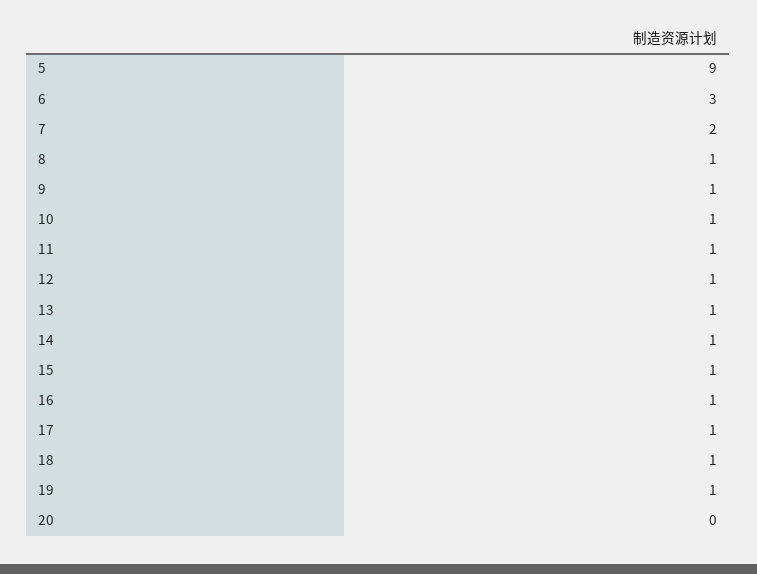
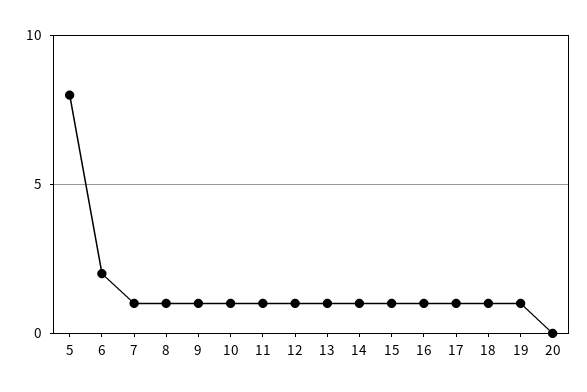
  {
-   "5": 9,
+   "5": 8,
-   "6": 3,
+   "6": 2,
-   "7": 2,
+   "7": 1,
    "8": 1,
    "9": 1,
    "10": 1,
    "11": 1,
    "12": 1,
    "13": 1,
    "14": 1,
    "15": 1,
    "16": 1,
    "17": 1,
    "18": 1,
    "19": 1,
    "20": 0
  }

